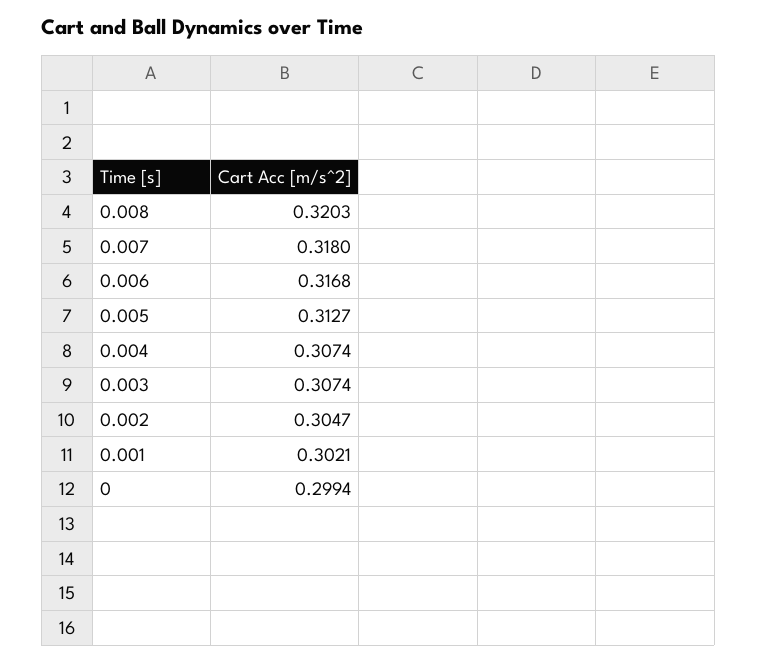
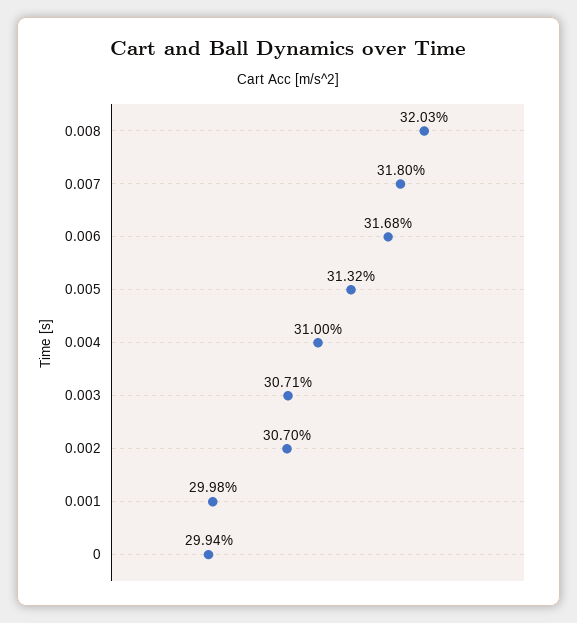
  {
    "0.008": 0.3203,
    "0.007": 0.318,
    "0.006": 0.3168,
-   "0.005": 0.3127,
+   "0.005": 0.3132,
-   "0.004": 0.3074,
+   "0.004": 0.31,
-   "0.003": 0.3074,
+   "0.003": 0.3071,
-   "0.002": 0.3047,
+   "0.002": 0.307,
-   "0.001": 0.3021,
+   "0.001": 0.2998,
    "0": 0.2994
  }

